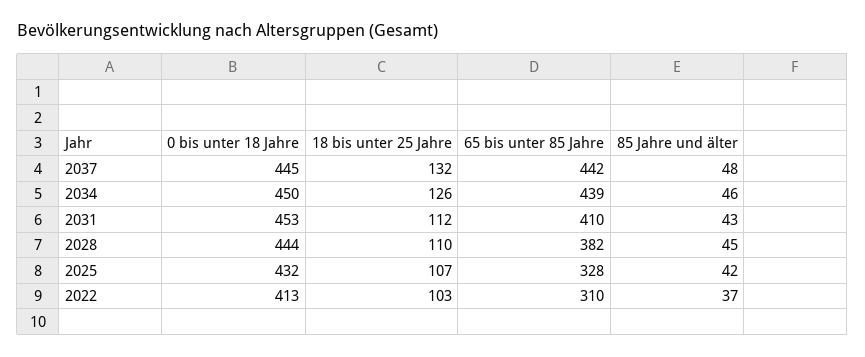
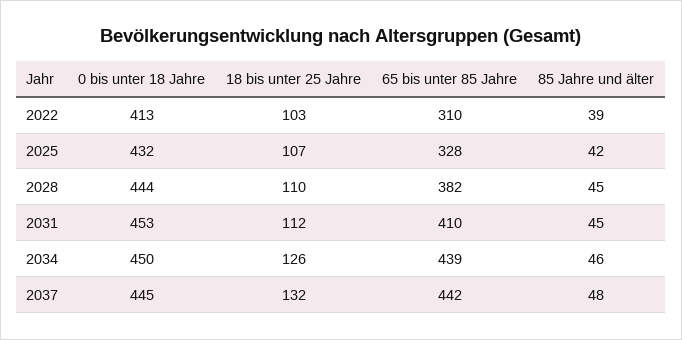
  {
    "0 bis unter 18 Jahre": {
      "2037": 445,
      "2034": 450,
      "2031": 453,
      "2028": 444,
      "2025": 432,
      "2022": 413
    },
    "18 bis unter 25 Jahre": {
      "2037": 132,
      "2034": 126,
      "2031": 112,
      "2028": 110,
      "2025": 107,
      "2022": 103
    },
    "65 bis unter 85 Jahre": {
      "2037": 442,
      "2034": 439,
      "2031": 410,
      "2028": 382,
      "2025": 328,
      "2022": 310
    },
    "85 Jahre und älter": {
      "2037": 48,
      "2034": 46,
-     "2031": 43,
+     "2031": 45,
      "2028": 45,
      "2025": 42,
-     "2022": 37
+     "2022": 39
    }
  }

